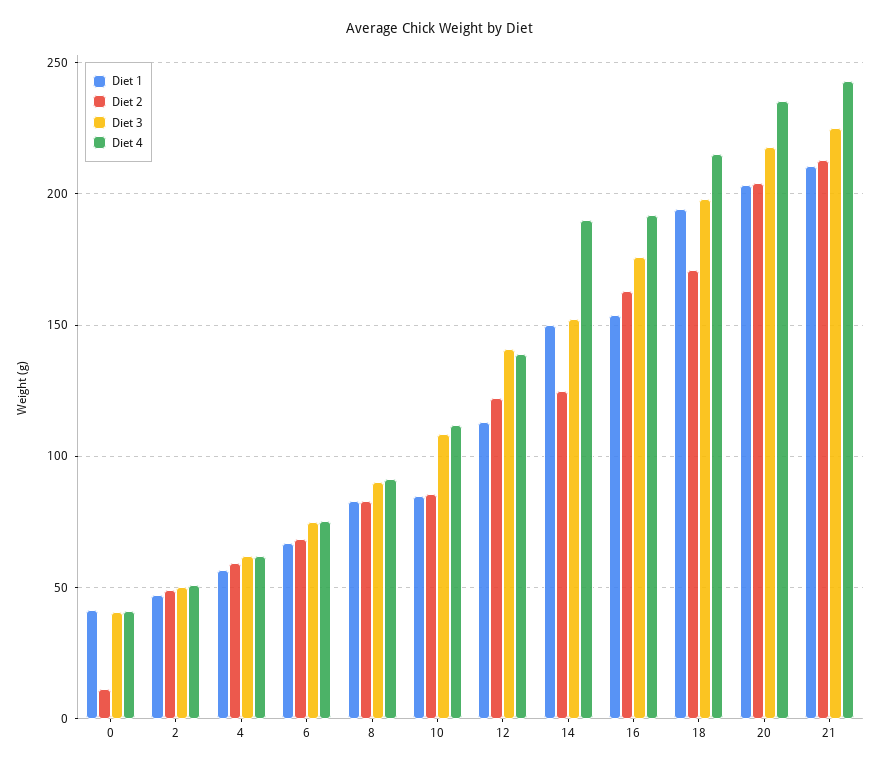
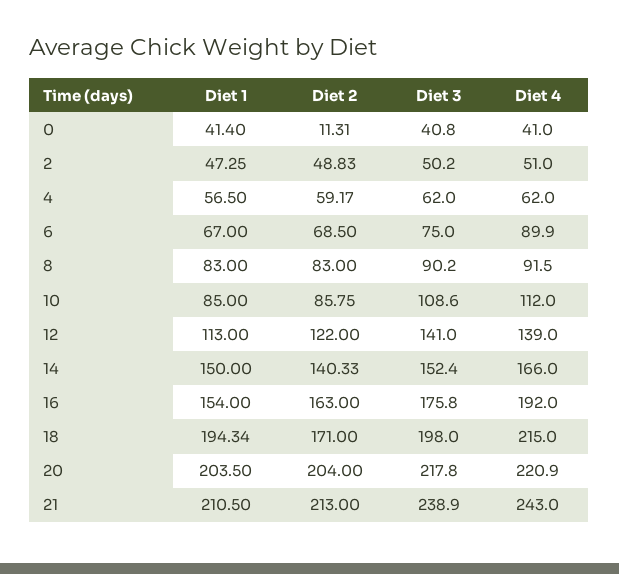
  {
    "Diet 1": {
      "0": 41.4,
      "2": 47.25,
      "4": 56.5,
      "6": 67,
      "8": 83,
      "10": 85,
      "12": 113,
      "14": 150,
      "16": 154,
      "18": 194.34,
      "20": 203.5,
      "21": 210.5
    },
    "Diet 2": {
      "0": 11.31,
      "2": 48.83,
      "4": 59.17,
      "6": 68.5,
      "8": 83,
      "10": 85.75,
      "12": 122,
-     "14": 125,
+     "14": 140.33,
      "16": 163,
      "18": 171,
      "20": 204,
      "21": 213
    },
    "Diet 3": {
      "0": 40.8,
      "2": 50.2,
      "4": 62,
      "6": 75,
      "8": 90.2,
      "10": 108.6,
      "12": 141,
      "14": 152.4,
      "16": 175.8,
      "18": 198,
      "20": 217.8,
-     "21": 225
+     "21": 238.9
    },
    "Diet 4": {
      "0": 41,
      "2": 51,
      "4": 62,
-     "6": 75,
+     "6": 89.9,
      "8": 91.5,
      "10": 112,
      "12": 139,
-     "14": 190,
+     "14": 166,
      "16": 192,
      "18": 215,
-     "20": 235,
+     "20": 220.9,
      "21": 243
    }
  }

